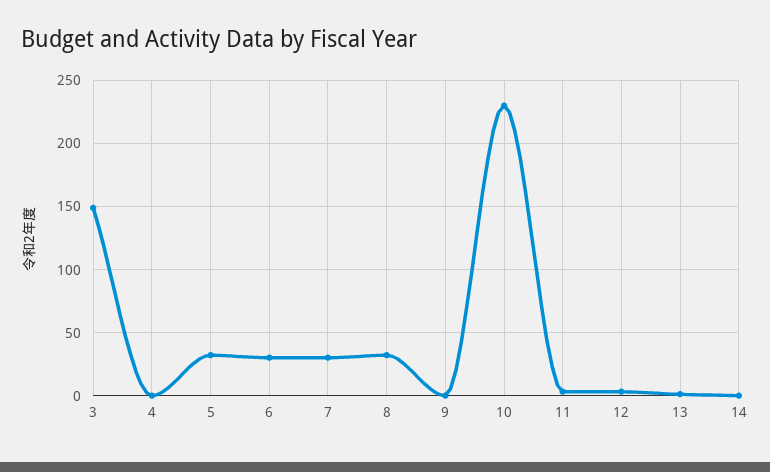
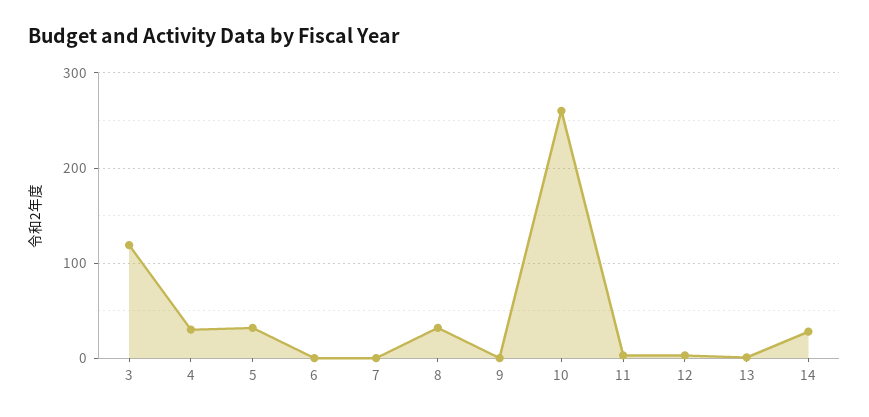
  {
-   "3": 150,
+   "3": 120,
-   "4": 0,
+   "4": 30,
    "5": 30,
-   "6": 30,
+   "6": 0,
-   "7": 30,
+   "7": 0,
    "8": 30,
    "9": 0,
-   "10": 230,
+   "10": 260,
    "11": 5,
    "12": 5,
    "13": 0,
-   "14": 0
+   "14": 30
  }

